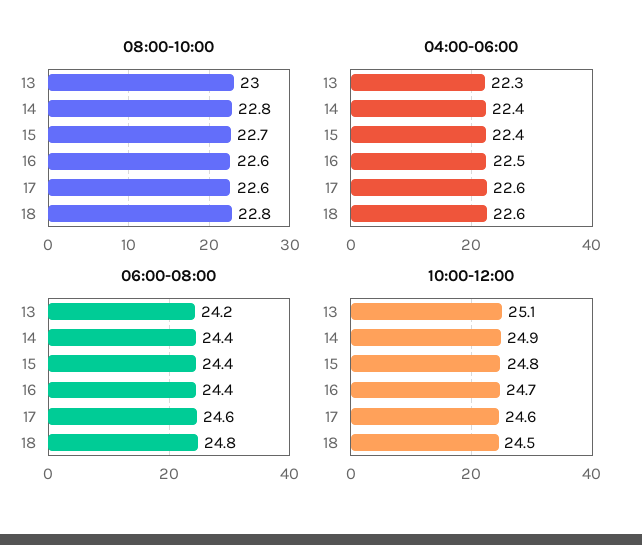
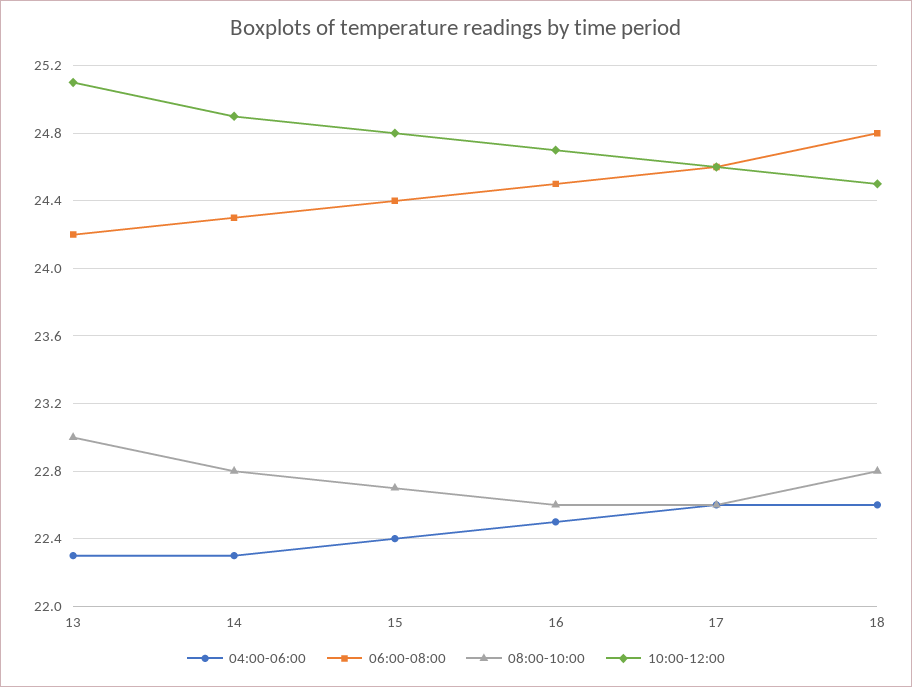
  {
    "08:00-10:00": {
      "13": 23,
      "14": 22.8,
      "15": 22.7,
      "16": 22.6,
      "17": 22.6,
      "18": 22.8
    },
    "04:00-06:00": {
      "13": 22.3,
-     "14": 22.4,
+     "14": 22.3,
      "15": 22.4,
      "16": 22.5,
      "17": 22.6,
      "18": 22.6
    },
    "06:00-08:00": {
      "13": 24.2,
-     "14": 24.4,
+     "14": 24.3,
      "15": 24.4,
-     "16": 24.4,
+     "16": 24.5,
      "17": 24.6,
      "18": 24.8
    },
    "10:00-12:00": {
      "13": 25.1,
      "14": 24.9,
      "15": 24.8,
      "16": 24.7,
      "17": 24.6,
      "18": 24.5
    }
  }

